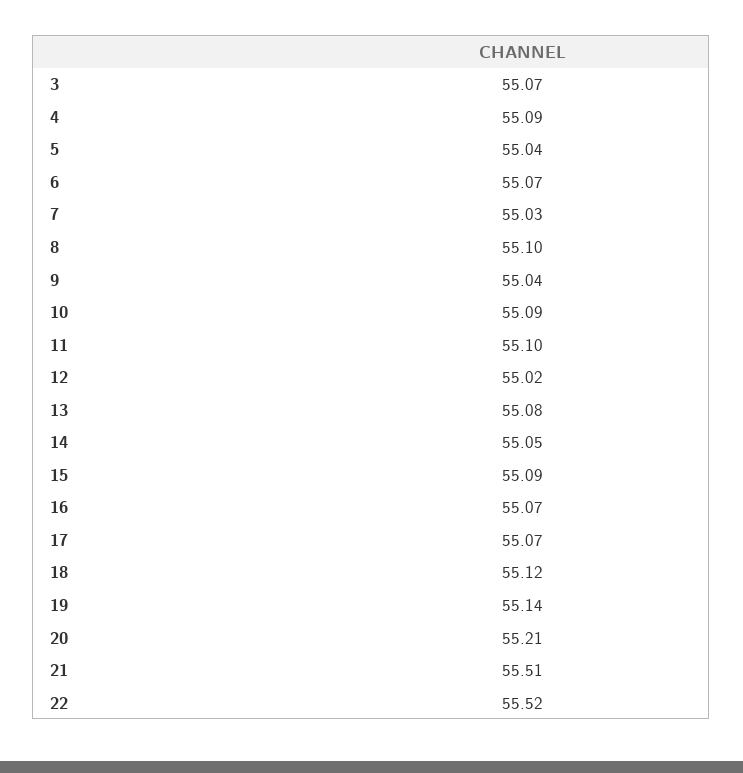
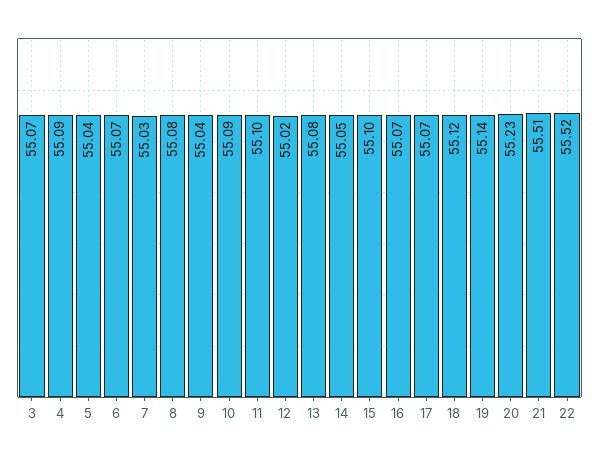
  {
    "3": 55.07,
    "4": 55.09,
    "5": 55.04,
    "6": 55.07,
    "7": 55.03,
-   "8": 55.1,
+   "8": 55.08,
    "9": 55.04,
    "10": 55.09,
    "11": 55.1,
    "12": 55.02,
    "13": 55.08,
    "14": 55.05,
-   "15": 55.09,
+   "15": 55.1,
    "16": 55.07,
    "17": 55.07,
    "18": 55.12,
    "19": 55.14,
-   "20": 55.21,
+   "20": 55.23,
    "21": 55.51,
    "22": 55.52
  }

